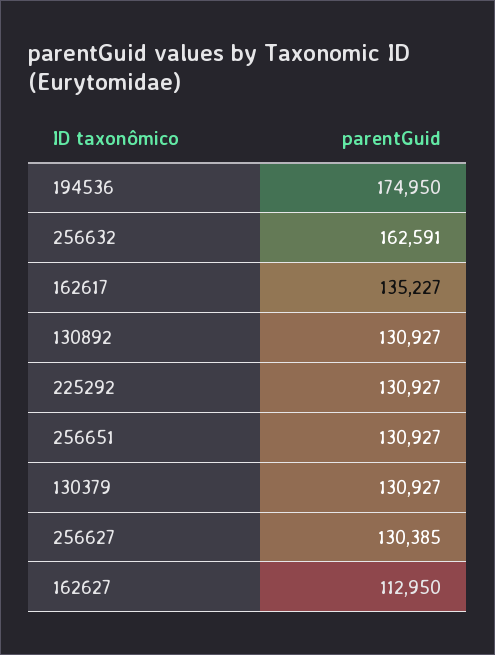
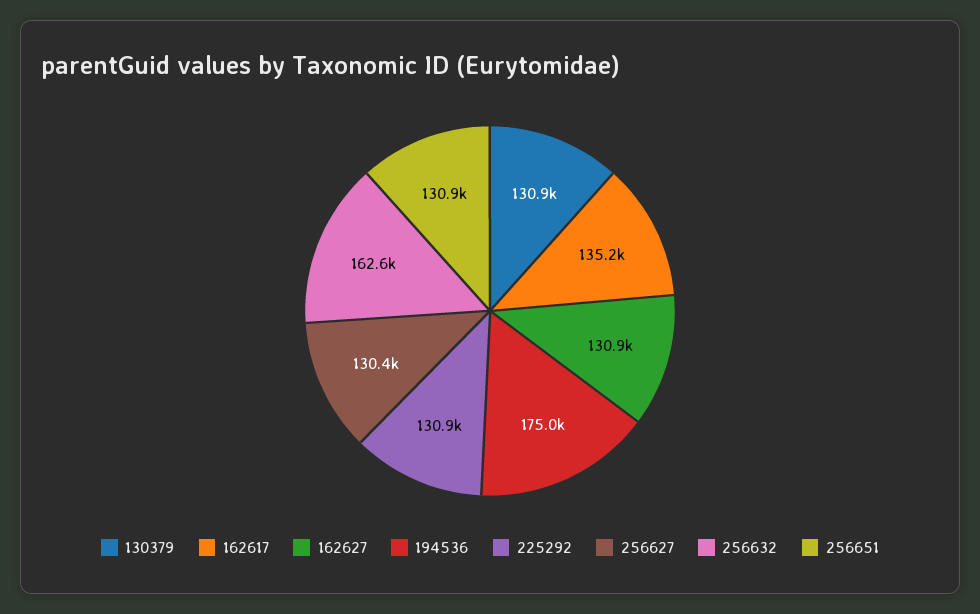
  {
    "194536": 174950,
    "256632": 162591,
    "162617": 135227,
-   "130892": 130927,
    "225292": 130927,
    "256651": 130927,
    "130379": 130927,
    "256627": 130385,
-   "162627": 112950
+   "162627": 130900
  }

